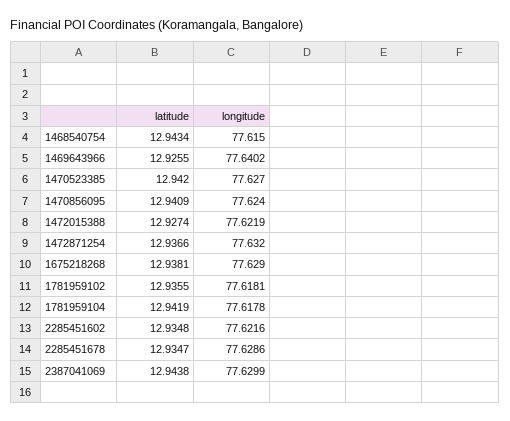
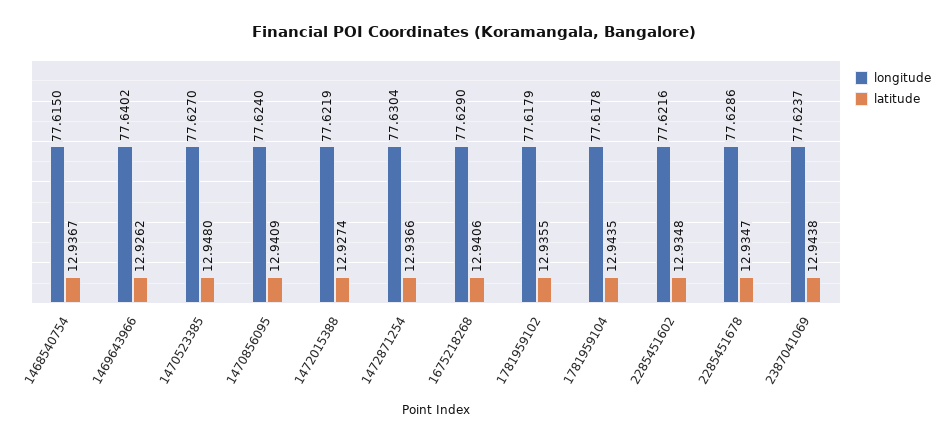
  {
    "latitude": {
-     "1468540754": 12.9434,
+     "1468540754": 12.9367,
-     "1469643966": 12.9255,
+     "1469643966": 12.9262,
-     "1470523385": 12.942,
+     "1470523385": 12.948,
      "1470856095": 12.9409,
      "1472015388": 12.9274,
      "1472871254": 12.9366,
-     "1675218268": 12.9381,
+     "1675218268": 12.9406,
      "1781959102": 12.9355,
-     "1781959104": 12.9419,
+     "1781959104": 12.9435,
      "2285451602": 12.9348,
      "2285451678": 12.9347,
      "2387041069": 12.9438
    },
    "longitude": {
      "1468540754": 77.615,
      "1469643966": 77.6402,
      "1470523385": 77.627,
      "1470856095": 77.624,
      "1472015388": 77.6219,
-     "1472871254": 77.632,
+     "1472871254": 77.6304,
      "1675218268": 77.629,
-     "1781959102": 77.6181,
+     "1781959102": 77.6179,
      "1781959104": 77.6178,
      "2285451602": 77.6216,
      "2285451678": 77.6286,
-     "2387041069": 77.6299
+     "2387041069": 77.6237
    }
  }

